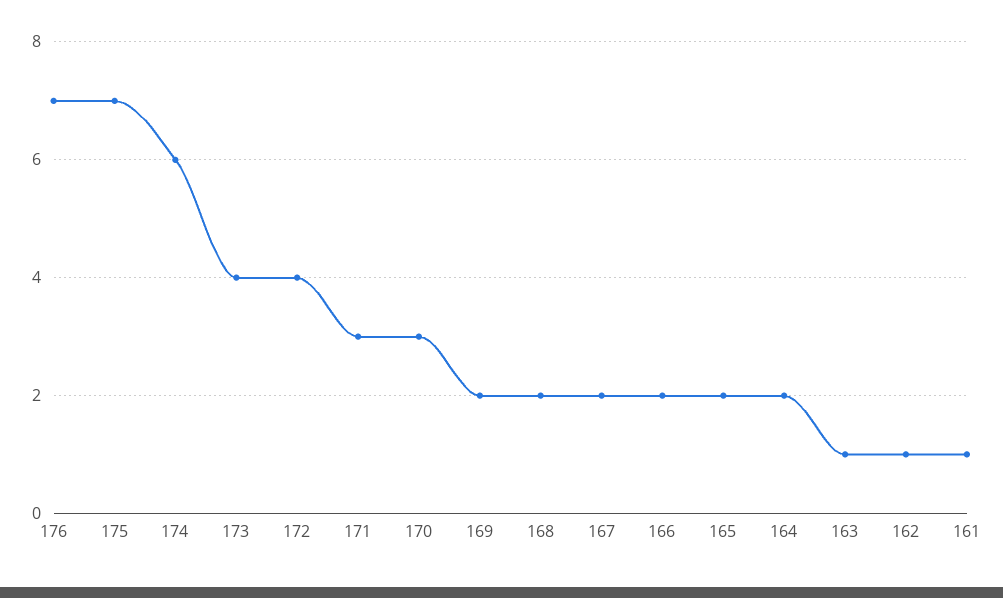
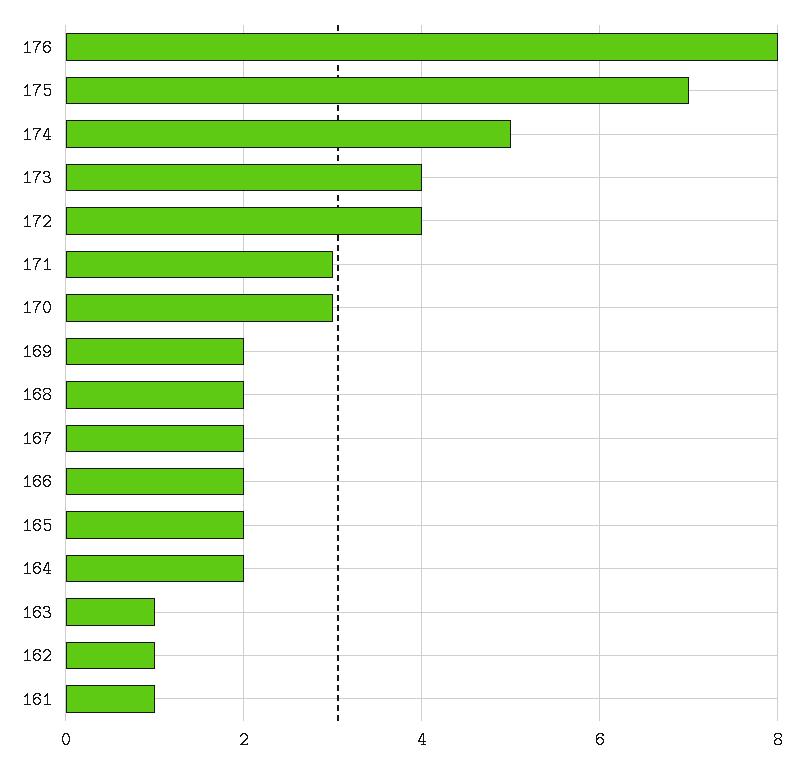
  {
-   "176": 7,
+   "176": 8,
    "175": 7,
-   "174": 6,
+   "174": 5,
    "173": 4,
    "172": 4,
    "171": 3,
    "170": 3,
    "169": 2,
    "168": 2,
    "167": 2,
    "166": 2,
    "165": 2,
    "164": 2,
    "163": 1,
    "162": 1,
    "161": 1
  }

